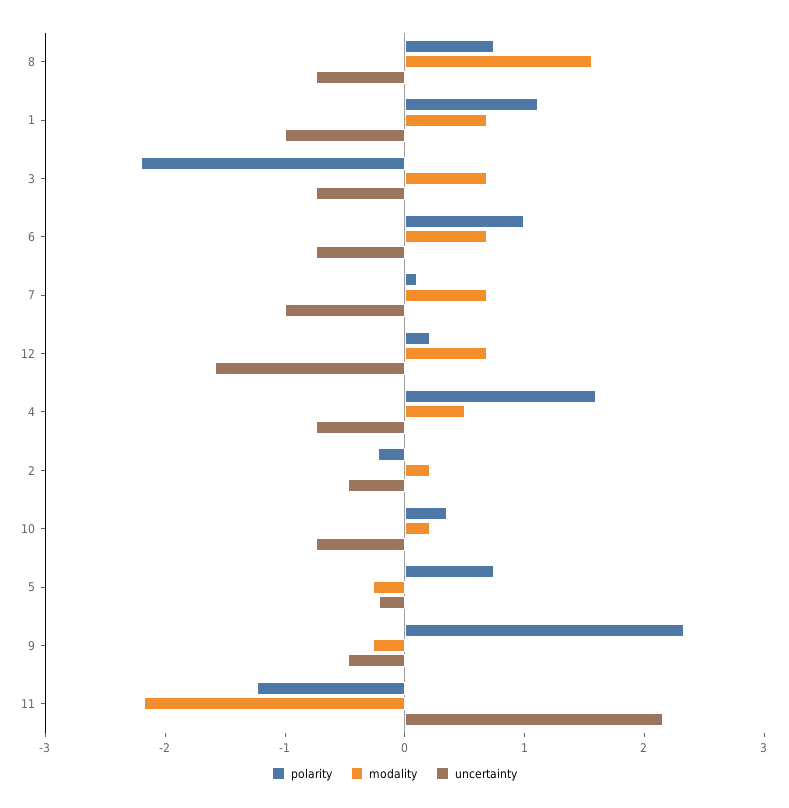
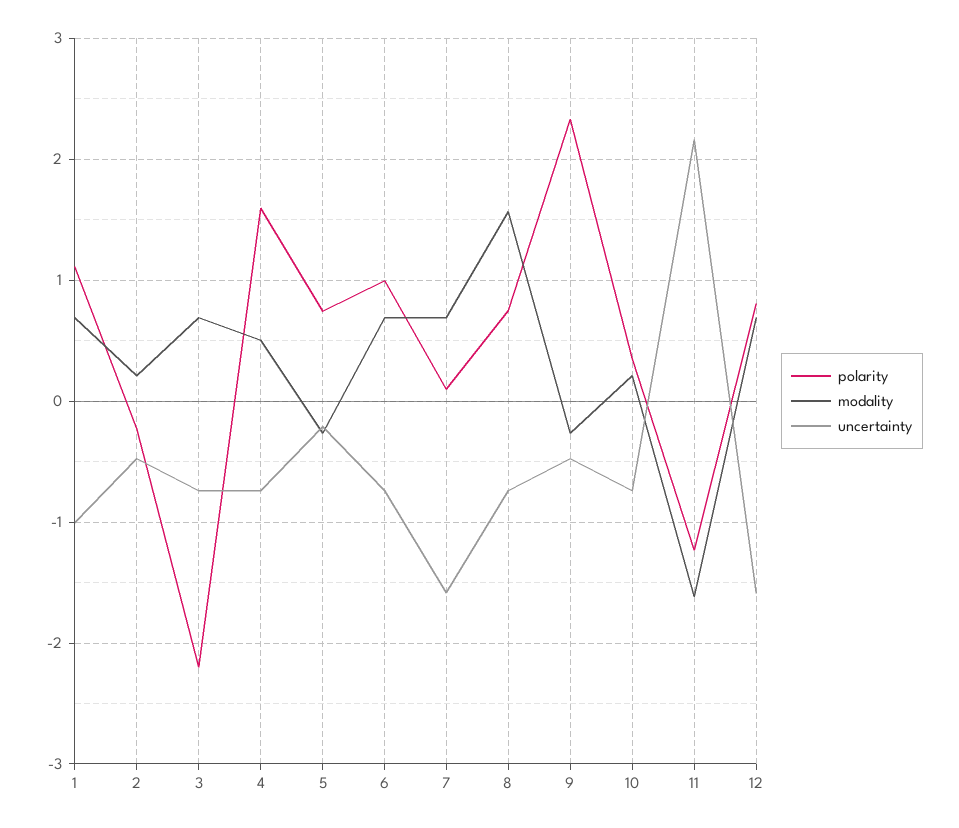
  {
    "polarity": {
      "8": 0.7,
      "1": 1.1,
      "3": -2.2,
      "6": 1,
      "7": 0.1,
-     "12": 0.2,
+     "12": 0.8,
      "4": 1.6,
      "2": -0.2,
      "10": 0.4,
      "5": 0.7,
      "9": 2.3,
      "11": -1.2
    },
    "modality": {
      "8": 1.6,
      "1": 0.7,
      "3": 0.7,
      "6": 0.7,
      "7": 0.7,
      "12": 0.7,
      "4": 0.5,
      "2": 0.2,
      "10": 0.2,
      "5": -0.3,
      "9": -0.3,
-     "11": -2.2
+     "11": -1.6
    },
    "uncertainty": {
      "8": -0.7,
      "1": -1,
      "3": -0.7,
      "6": -0.7,
-     "7": -1,
+     "7": -1.6,
      "12": -1.6,
      "4": -0.7,
      "2": -0.5,
      "10": -0.7,
      "5": -0.2,
      "9": -0.5,
      "11": 2.2
    }
  }

